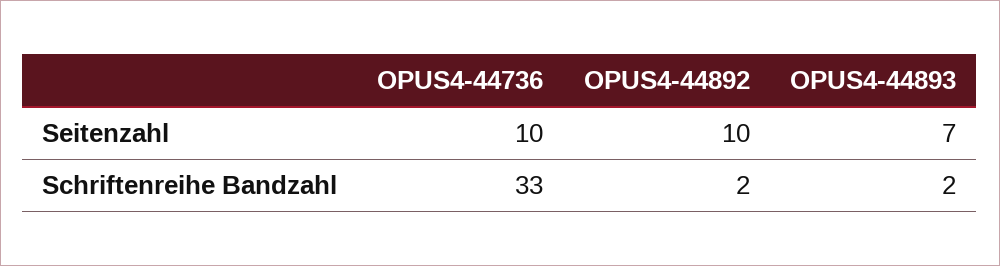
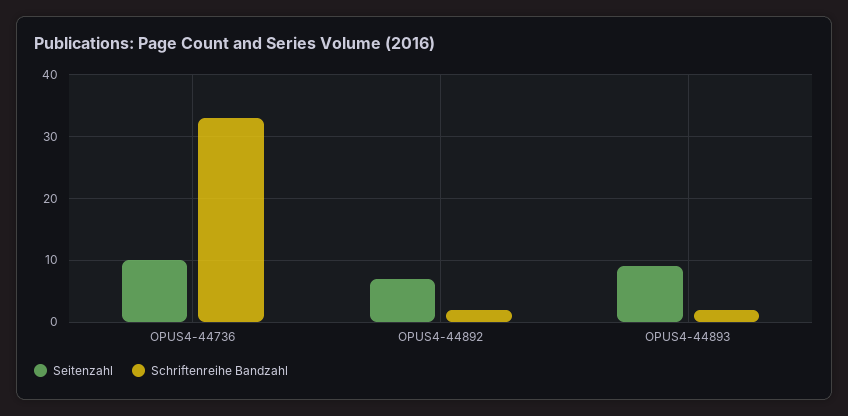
  {
    "Seitenzahl": {
      "OPUS4-44736": 10,
-     "OPUS4-44892": 10,
+     "OPUS4-44892": 7,
-     "OPUS4-44893": 7
+     "OPUS4-44893": 9
    },
    "Schriftenreihe Bandzahl": {
      "OPUS4-44736": 33,
      "OPUS4-44892": 2,
      "OPUS4-44893": 2
    }
  }

